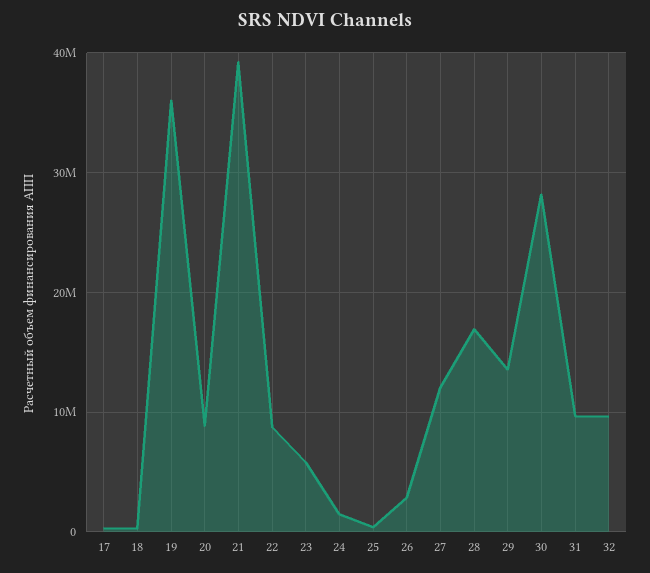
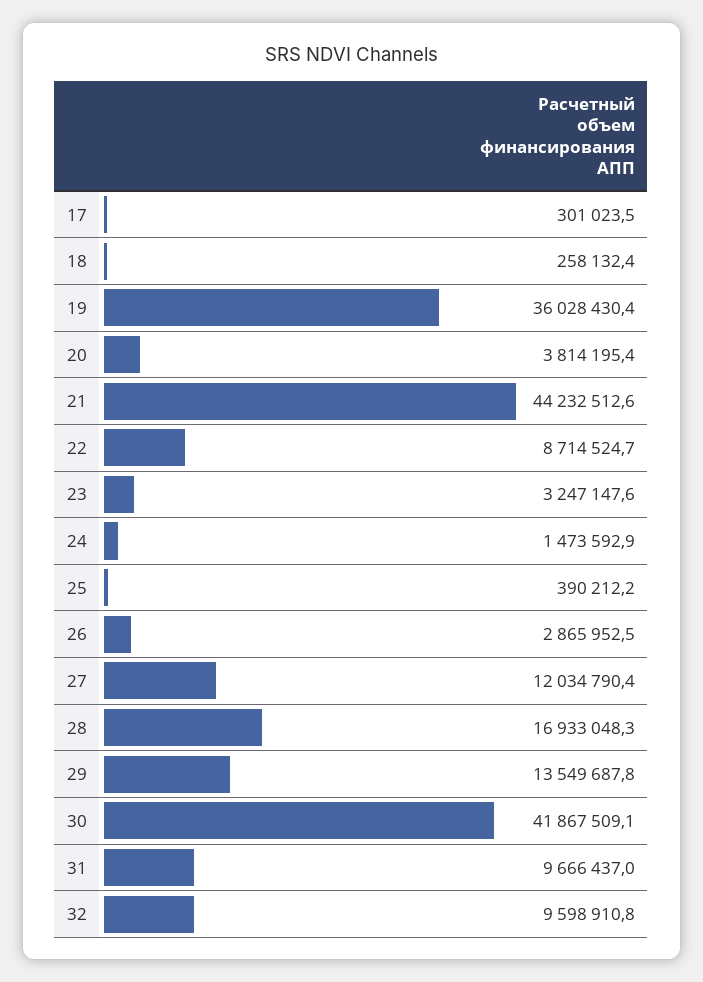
  {
    "17": 301023.5,
    "18": 258132.4,
    "19": 36028430.4,
-   "20": 9000000,
+   "20": 3814195.4,
-   "21": 39000000,
+   "21": 44232512.6,
    "22": 8714524.7,
-   "23": 6000000,
+   "23": 3247147.6,
    "24": 1473592.9,
    "25": 390212.2,
    "26": 2865952.5,
    "27": 12034790.4,
    "28": 16933048.3,
    "29": 13549687.8,
-   "30": 28000000,
+   "30": 41867509.1,
    "31": 9666437,
    "32": 9598910.8
  }

